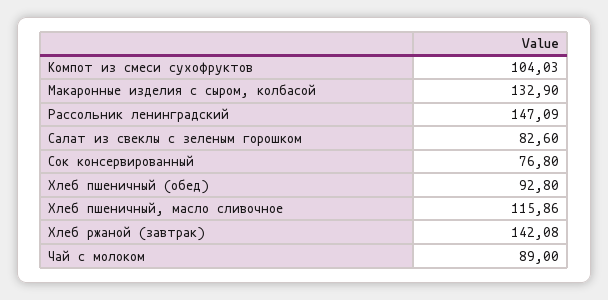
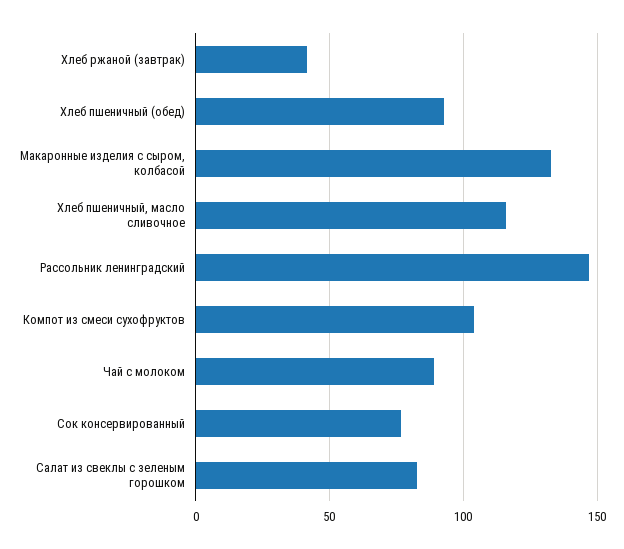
  {
    "Компот из смеси сухофруктов": 104.03,
    "Макаронные изделия с сыром, колбасой": 132.9,
    "Рассольник ленинградский": 147.09,
    "Салат из свеклы с зеленым горошком": 82.6,
    "Сок консервированный": 76.8,
    "Хлеб пшеничный (обед)": 92.8,
    "Хлеб пшеничный, масло сливочное": 115.86,
-   "Хлеб ржаной (завтрак)": 142.08,
+   "Хлеб ржаной (завтрак)": 40,
    "Чай с молоком": 89
  }

